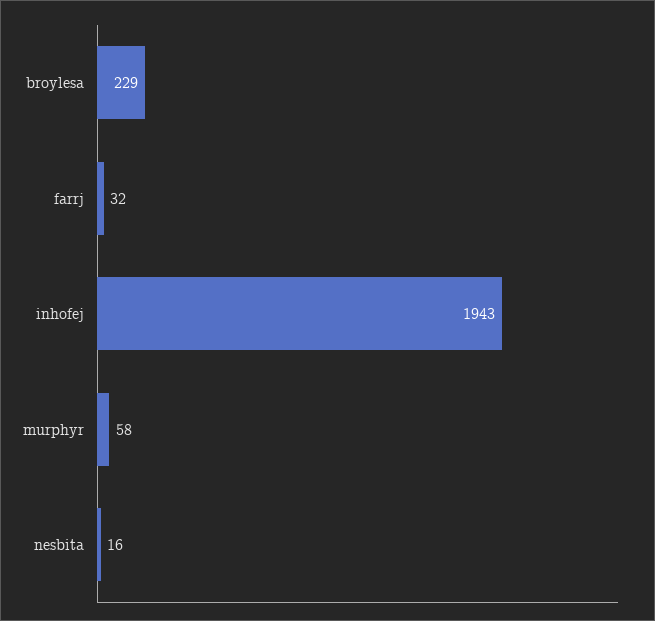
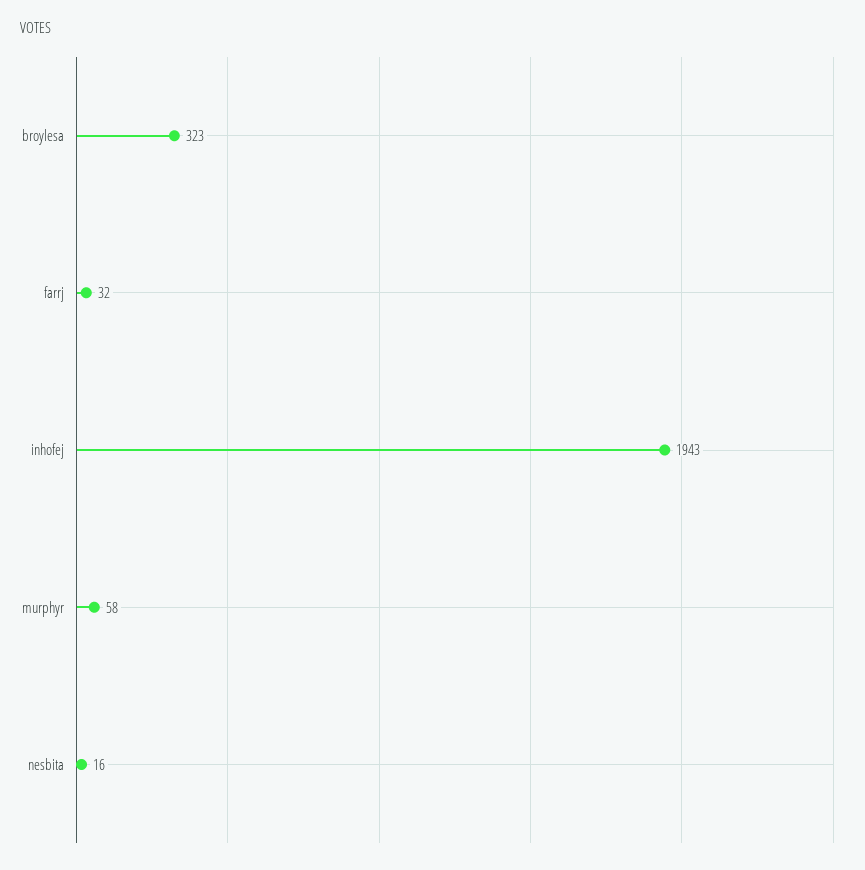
  {
-   "broylesa": 229,
+   "broylesa": 323,
    "farrj": 32,
    "inhofej": 1943,
    "murphyr": 58,
    "nesbita": 16
  }

